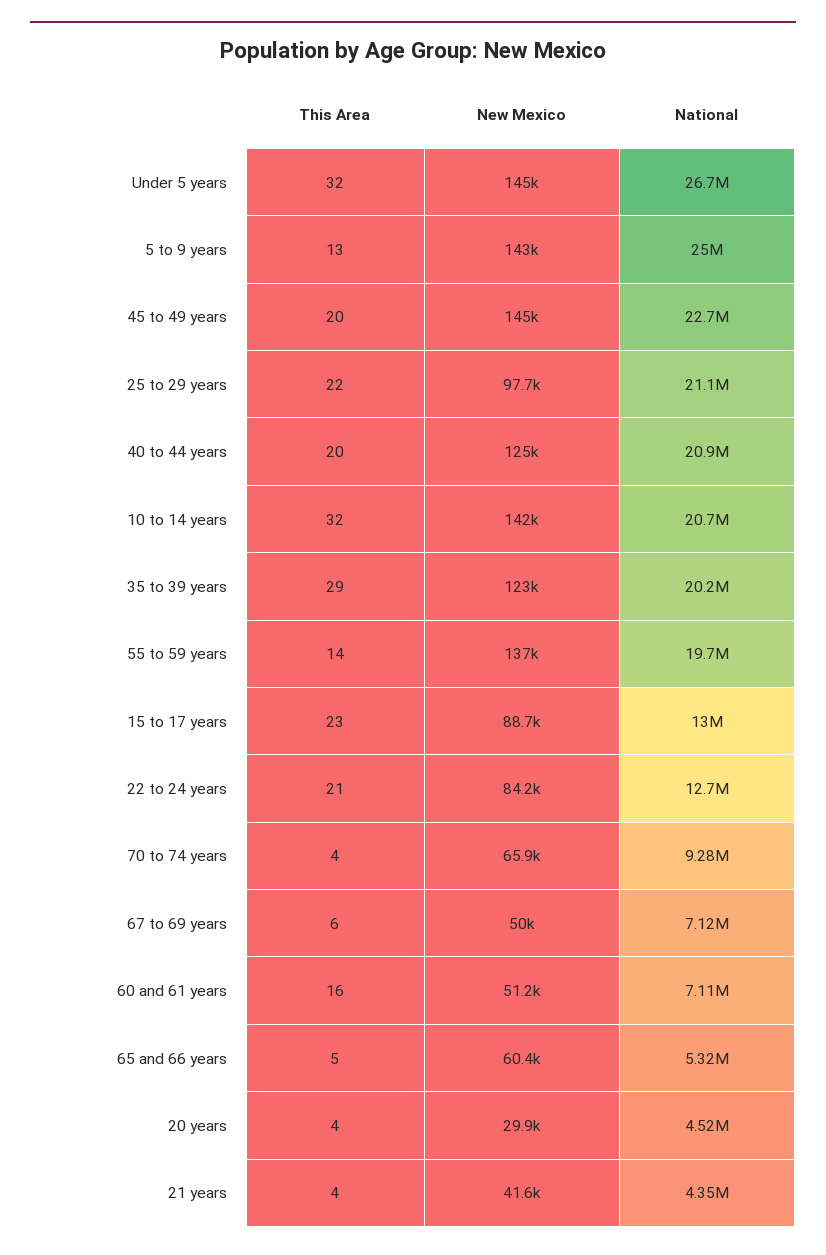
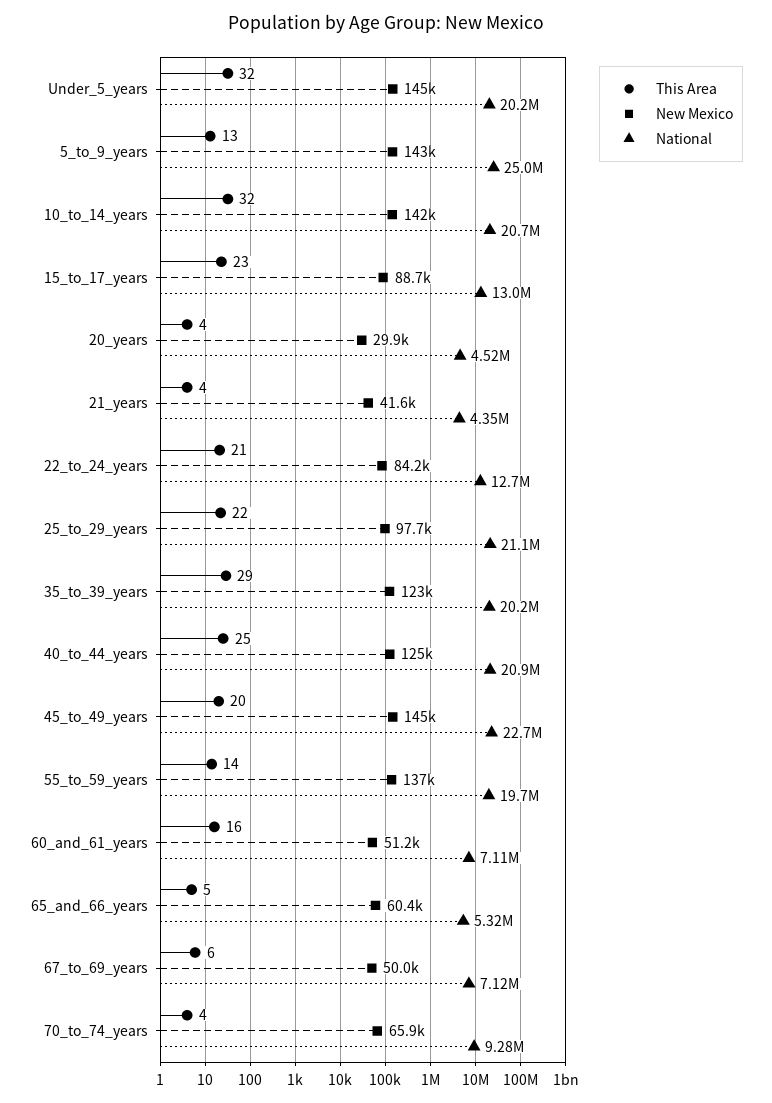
  {
    "This Area": {
      "Under 5 years": 32,
      "5 to 9 years": 13,
      "45 to 49 years": 20,
      "25 to 29 years": 22,
-     "40 to 44 years": 20,
+     "40 to 44 years": 25,
      "10 to 14 years": 32,
      "35 to 39 years": 29,
      "55 to 59 years": 14,
      "15 to 17 years": 23,
      "22 to 24 years": 21,
      "70 to 74 years": 4,
      "67 to 69 years": 6,
      "60 and 61 years": 16,
      "65 and 66 years": 5,
      "20 years": 4,
      "21 years": 4
    },
    "New Mexico": {
      "Under 5 years": 145000,
      "5 to 9 years": 143000,
      "45 to 49 years": 145000,
      "25 to 29 years": 97700,
      "40 to 44 years": 125000,
      "10 to 14 years": 142000,
      "35 to 39 years": 123000,
      "55 to 59 years": 137000,
      "15 to 17 years": 88700,
      "22 to 24 years": 84200,
      "70 to 74 years": 65900,
      "67 to 69 years": 50000,
      "60 and 61 years": 51200,
      "65 and 66 years": 60400,
      "20 years": 29900,
      "21 years": 41600
    },
    "National": {
-     "Under 5 years": 26700000,
+     "Under 5 years": 20200000,
      "5 to 9 years": 25000000,
      "45 to 49 years": 22700000,
      "25 to 29 years": 21100000,
      "40 to 44 years": 20900000,
      "10 to 14 years": 20700000,
      "35 to 39 years": 20200000,
      "55 to 59 years": 19700000,
      "15 to 17 years": 13000000,
      "22 to 24 years": 12700000,
      "70 to 74 years": 9280000,
      "67 to 69 years": 7120000,
      "60 and 61 years": 7110000,
      "65 and 66 years": 5320000,
      "20 years": 4520000,
      "21 years": 4350000
    }
  }

